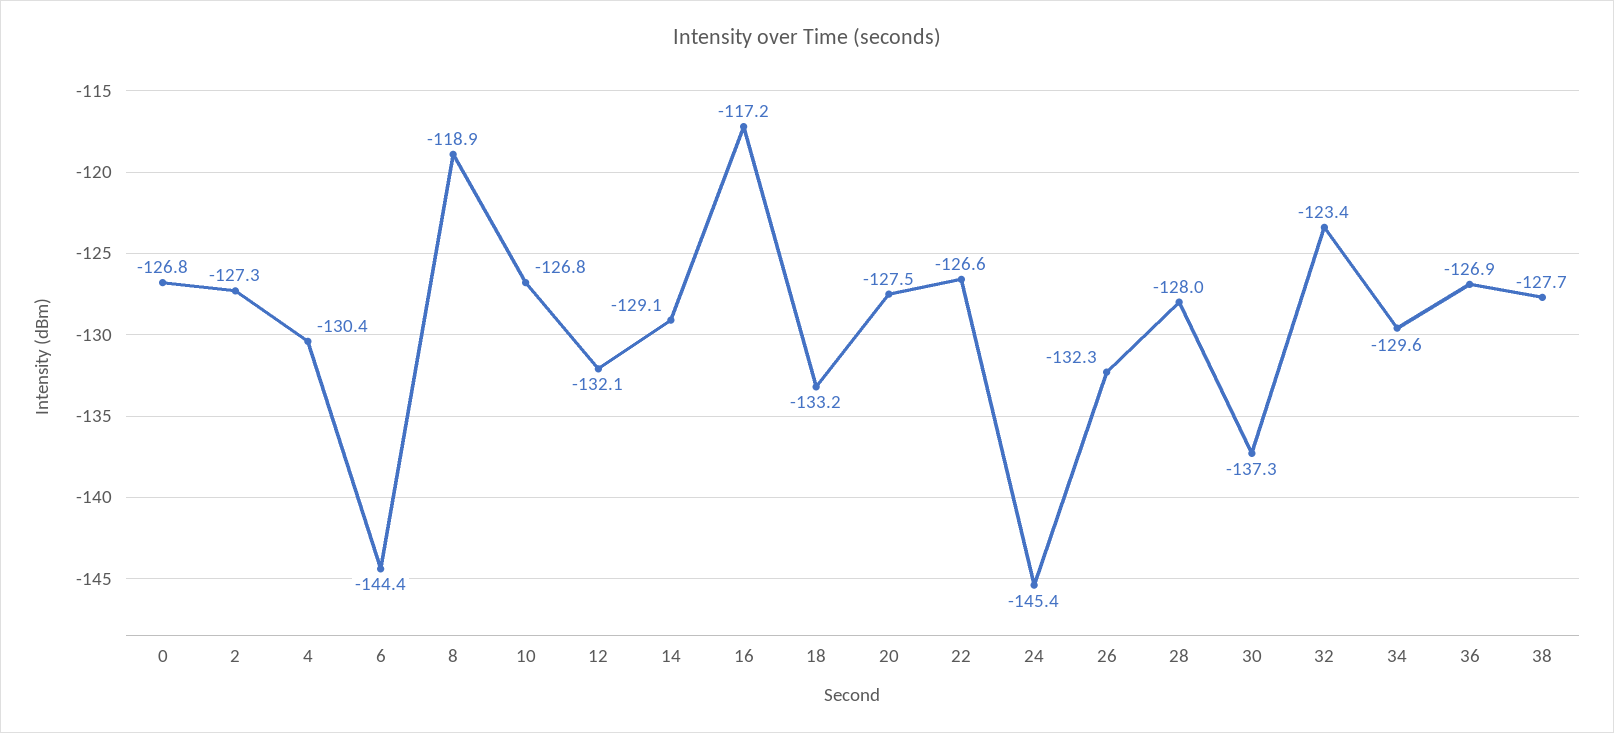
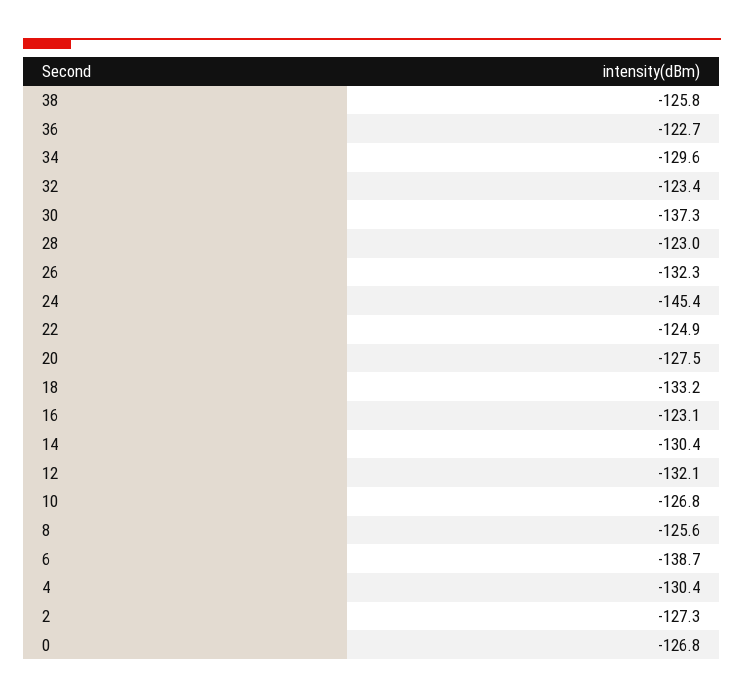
  {
    "0": -126.8,
    "2": -127.3,
    "4": -130.4,
-   "6": -144.4,
+   "6": -138.7,
-   "8": -118.9,
+   "8": -125.6,
    "10": -126.8,
    "12": -132.1,
-   "14": -129.1,
+   "14": -130.4,
-   "16": -117.2,
+   "16": -123.1,
    "18": -133.2,
    "20": -127.5,
-   "22": -126.6,
+   "22": -124.9,
    "24": -145.4,
    "26": -132.3,
-   "28": -128,
+   "28": -123,
    "30": -137.3,
    "32": -123.4,
    "34": -129.6,
-   "36": -126.9,
+   "36": -122.7,
-   "38": -127.7
+   "38": -125.8
  }

